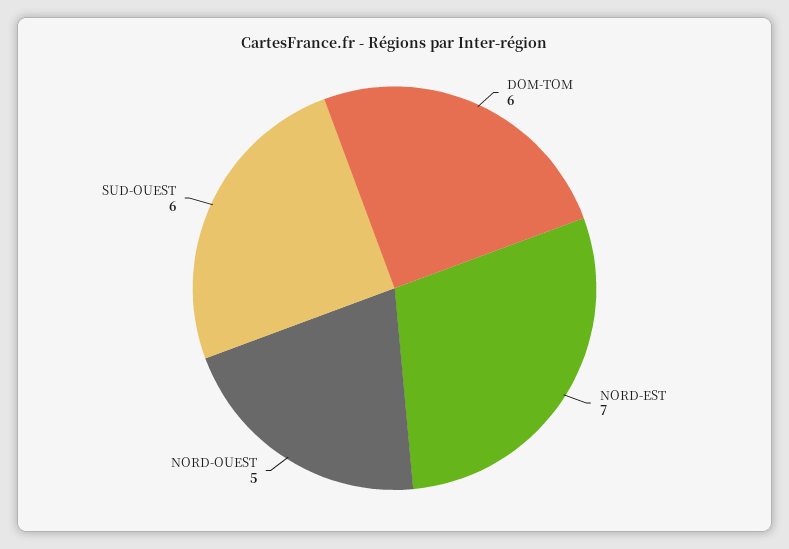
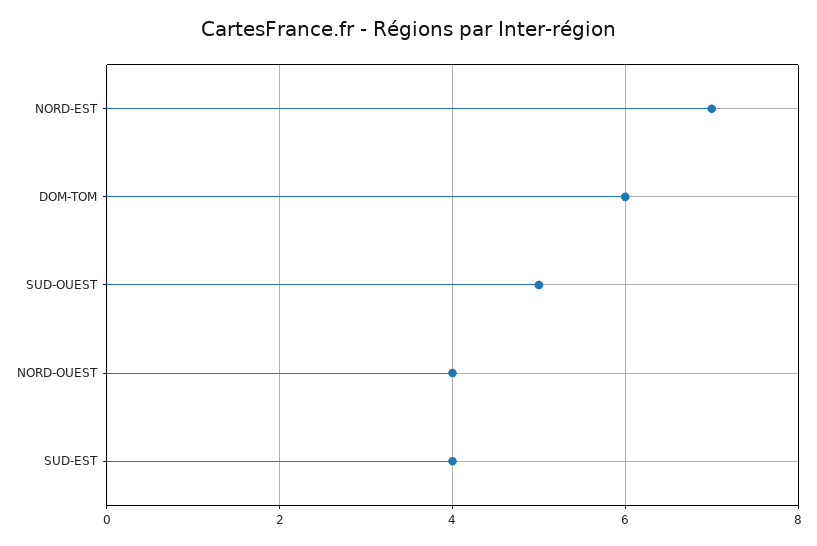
  {
    "DOM-TOM": 6,
    "NORD-EST": 7,
-   "NORD-OUEST": 5,
+   "NORD-OUEST": 4,
-   "SUD-OUEST": 6
+   "SUD-OUEST": 5,
+   "SUD-EST": 4
  }

